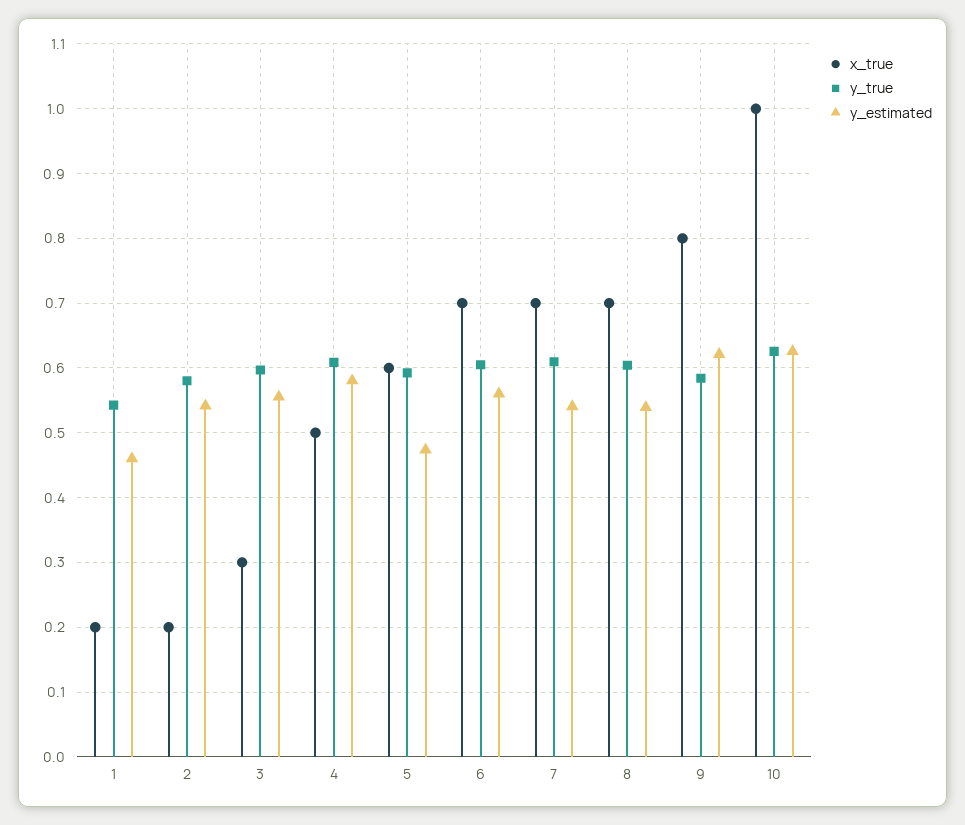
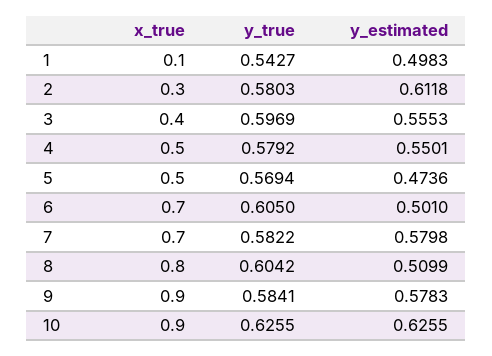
  {
    "x_true": {
-     "1": 0.2,
+     "1": 0.1,
-     "2": 0.2,
+     "2": 0.3,
-     "3": 0.3,
+     "3": 0.4,
      "4": 0.5,
-     "5": 0.6,
+     "5": 0.5,
      "6": 0.7,
      "7": 0.7,
-     "8": 0.7,
+     "8": 0.8,
-     "9": 0.8,
+     "9": 0.9,
-     "10": 1
+     "10": 0.9
    },
    "y_true": {
      "1": 0.5427,
      "2": 0.5803,
      "3": 0.5969,
-     "4": 0.61,
+     "4": 0.5792,
-     "5": 0.59,
+     "5": 0.5694,
      "6": 0.605,
-     "7": 0.61,
+     "7": 0.5822,
      "8": 0.6042,
      "9": 0.5841,
      "10": 0.6255
    },
    "y_estimated": {
-     "1": 0.46,
+     "1": 0.4983,
-     "2": 0.54,
+     "2": 0.6118,
      "3": 0.5553,
-     "4": 0.58,
+     "4": 0.5501,
      "5": 0.4736,
-     "6": 0.56,
+     "6": 0.501,
-     "7": 0.54,
+     "7": 0.5798,
-     "8": 0.54,
+     "8": 0.5099,
-     "9": 0.62,
+     "9": 0.5783,
      "10": 0.6255
    }
  }

